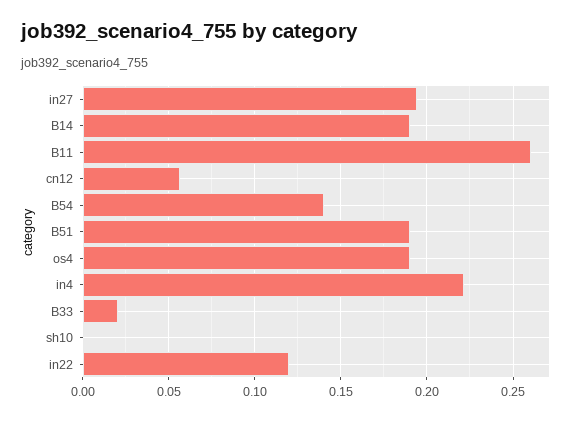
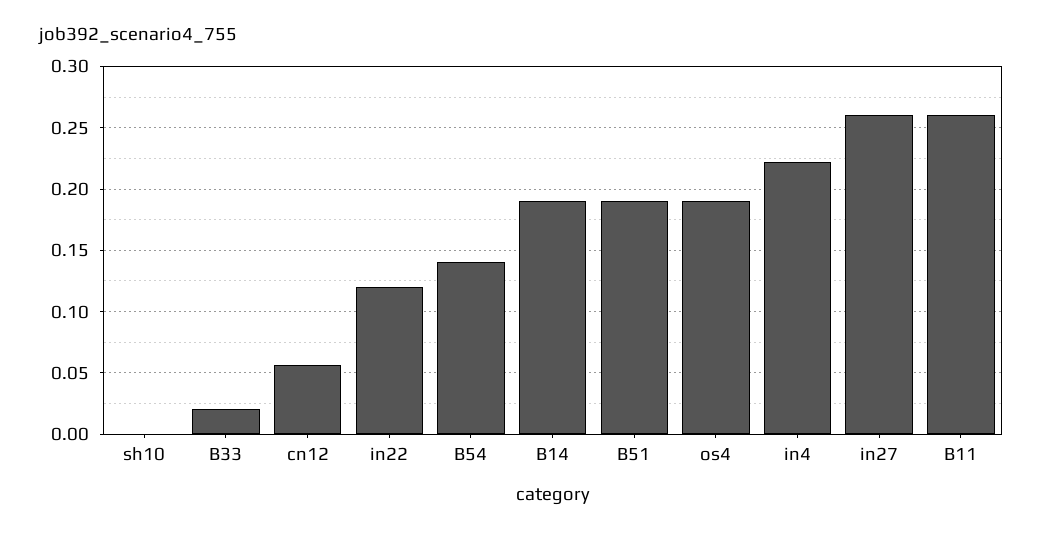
  {
-   "in27": 0.195,
+   "in27": 0.26,
    "B14": 0.19,
    "B11": 0.26,
    "cn12": 0.055,
    "B54": 0.14,
    "B51": 0.19,
    "os4": 0.19,
    "in4": 0.22,
    "B33": 0.02,
    "sh10": 0,
    "in22": 0.12
  }

